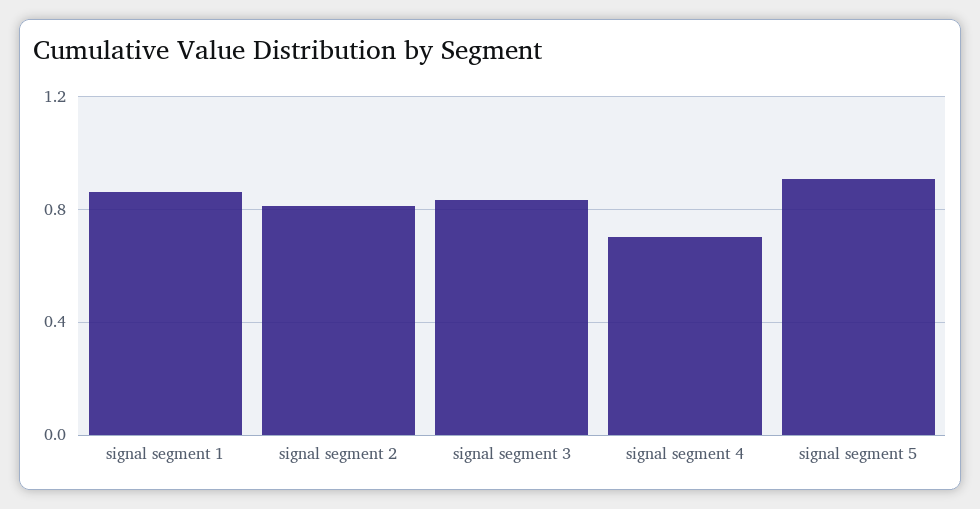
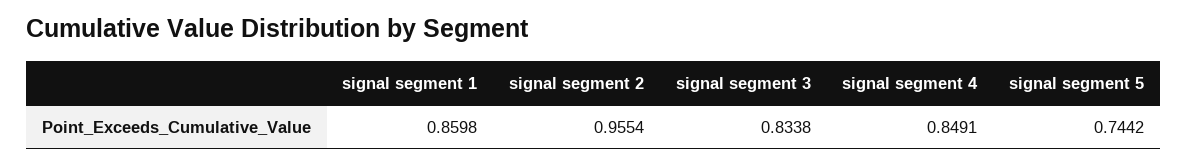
  {
    "signal segment 1": 0.8598,
-   "signal segment 2": 0.8,
+   "signal segment 2": 0.9554,
    "signal segment 3": 0.8338,
-   "signal segment 4": 0.7,
+   "signal segment 4": 0.8491,
-   "signal segment 5": 0.9
+   "signal segment 5": 0.7442
  }

